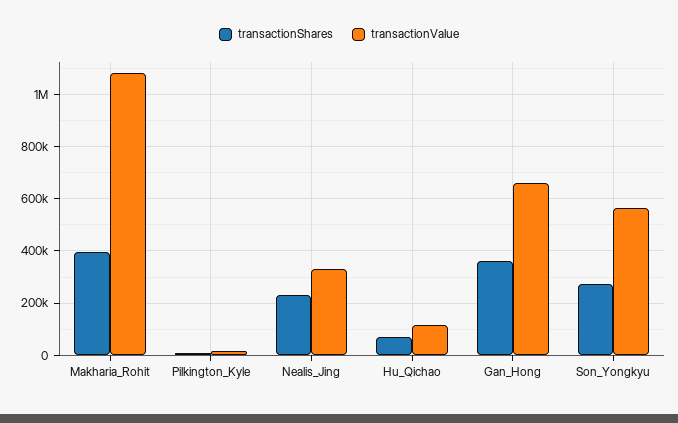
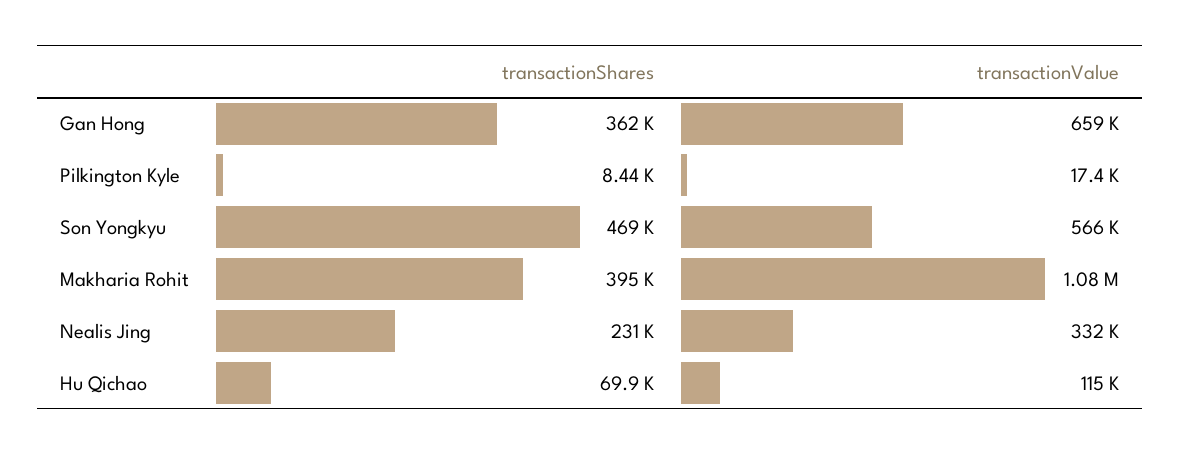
  {
    "transactionShares": {
      "Makharia_Rohit": 395000,
      "Pilkington_Kyle": 8440,
      "Nealis_Jing": 231000,
      "Hu_Qichao": 69900,
      "Gan_Hong": 362000,
-     "Son_Yongkyu": 275000
+     "Son_Yongkyu": 469000
    },
    "transactionValue": {
      "Makharia_Rohit": 1080000,
      "Pilkington_Kyle": 17400,
      "Nealis_Jing": 332000,
      "Hu_Qichao": 115000,
      "Gan_Hong": 659000,
      "Son_Yongkyu": 566000
    }
  }

